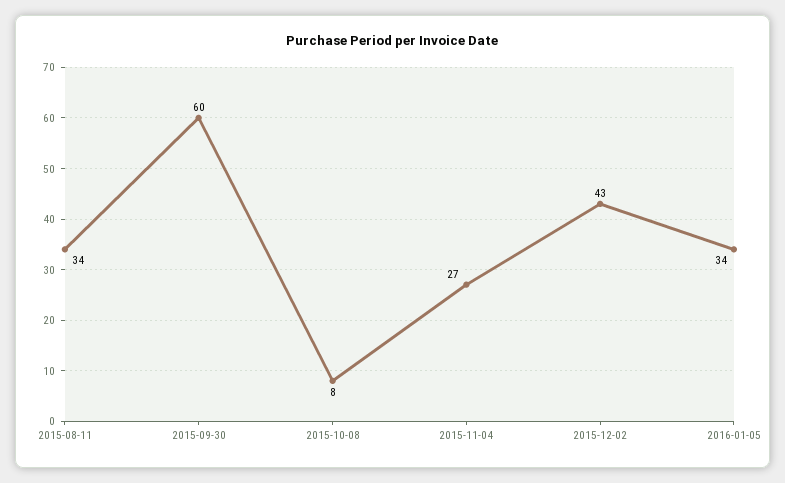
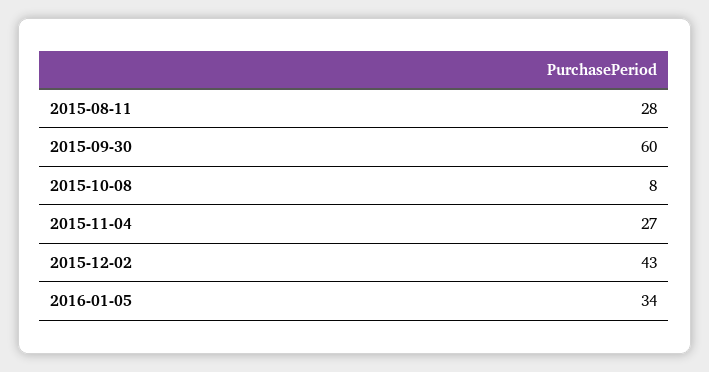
  {
-   "2015-08-11": 34,
+   "2015-08-11": 28,
    "2015-09-30": 60,
    "2015-10-08": 8,
    "2015-11-04": 27,
    "2015-12-02": 43,
    "2016-01-05": 34
  }

